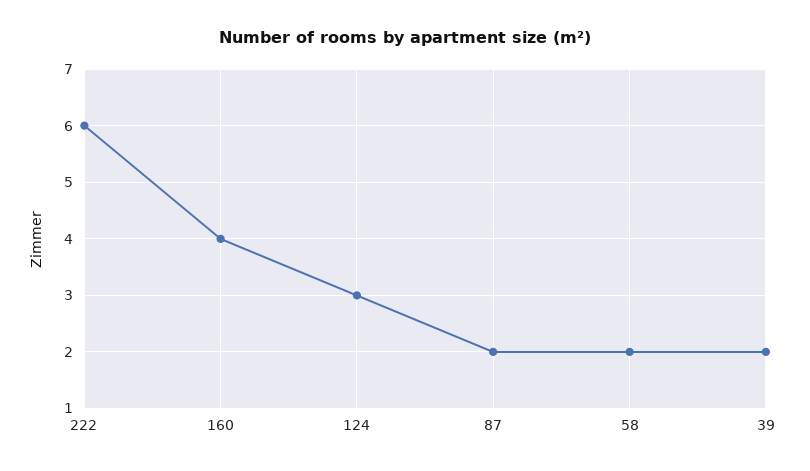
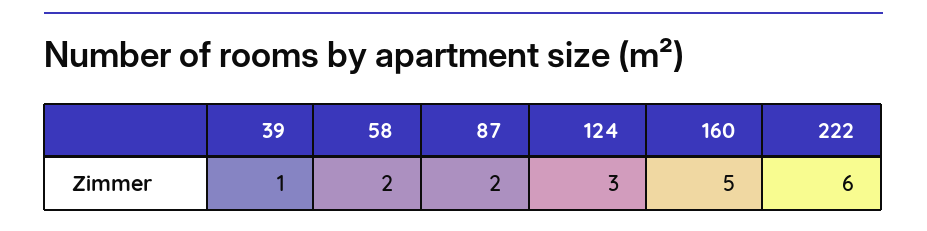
  {
    "222": 6,
-   "160": 4,
+   "160": 5,
    "124": 3,
    "87": 2,
    "58": 2,
-   "39": 2
+   "39": 1
  }

